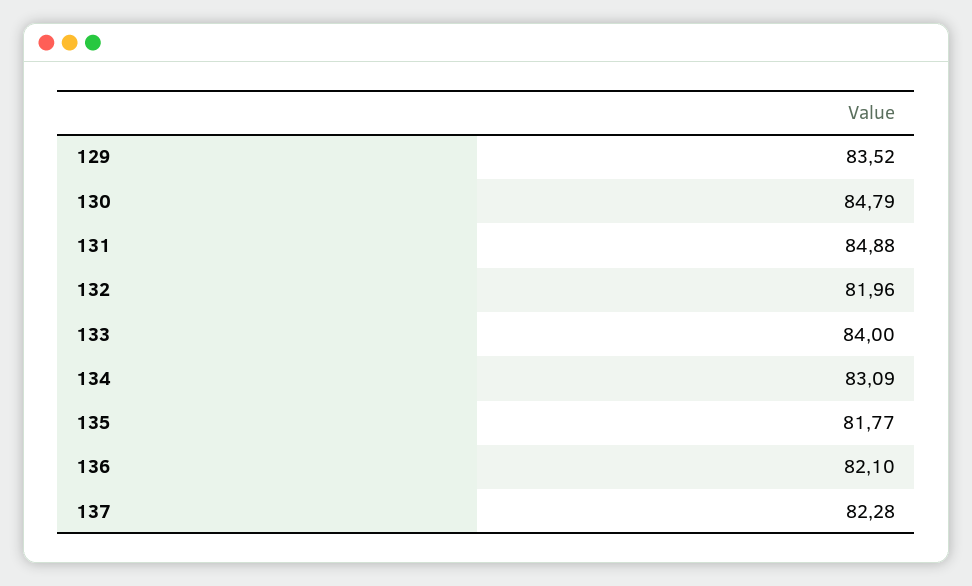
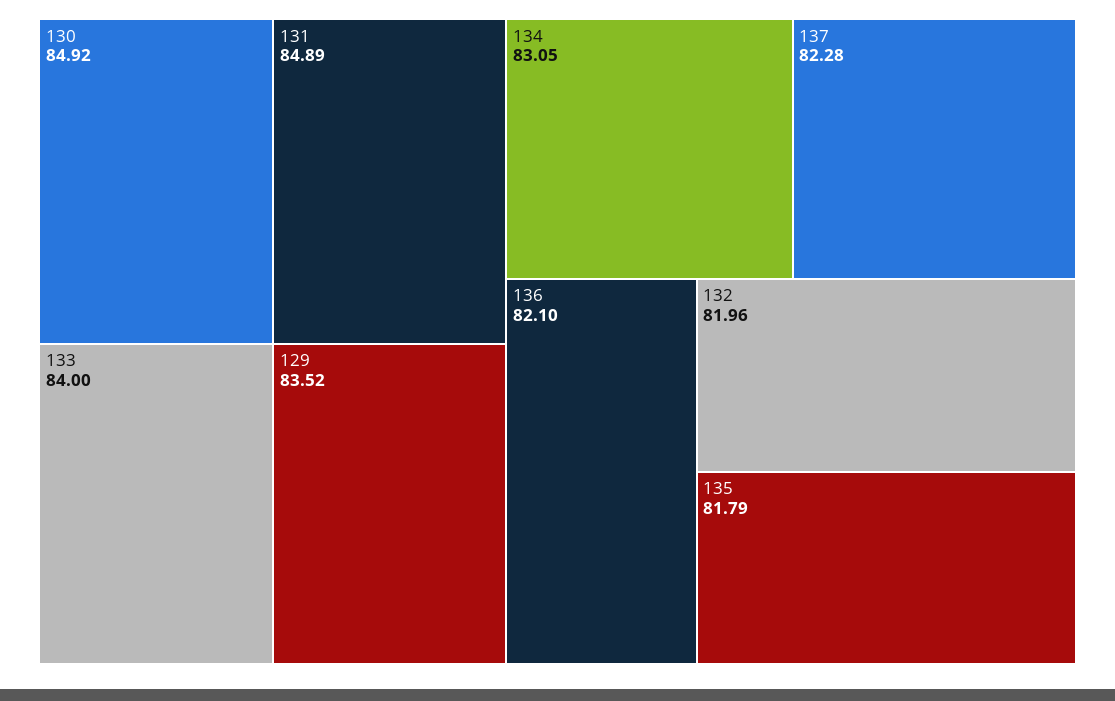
  {
    "129": 83.52,
-   "130": 84.79,
+   "130": 84.92,
-   "131": 84.88,
+   "131": 84.89,
    "132": 81.96,
    "133": 84,
-   "134": 83.09,
+   "134": 83.05,
-   "135": 81.77,
+   "135": 81.79,
    "136": 82.1,
    "137": 82.28
  }

